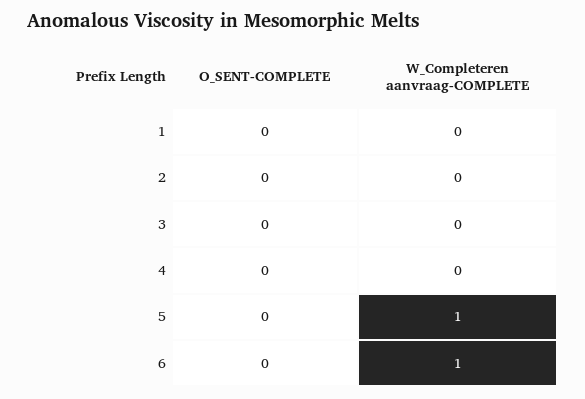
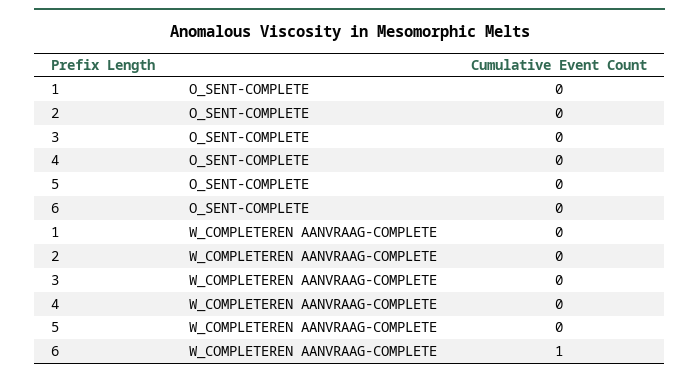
  {
    "O_SENT-COMPLETE": {
      "1": 0,
      "2": 0,
      "3": 0,
      "4": 0,
      "5": 0,
      "6": 0
    },
    "W_Completeren aanvraag-COMPLETE": {
      "1": 0,
      "2": 0,
      "3": 0,
      "4": 0,
-     "5": 1,
+     "5": 0,
      "6": 1
    }
  }

